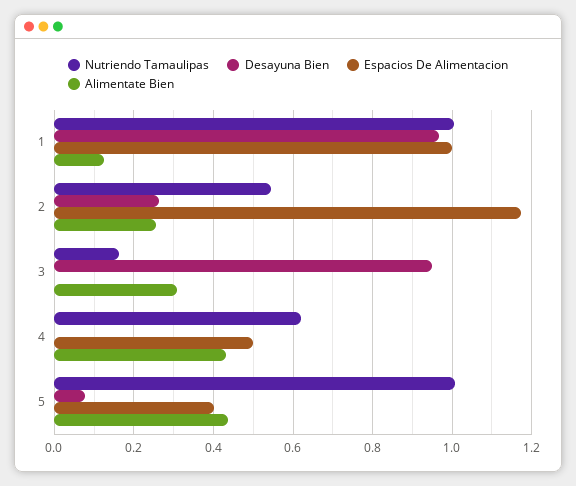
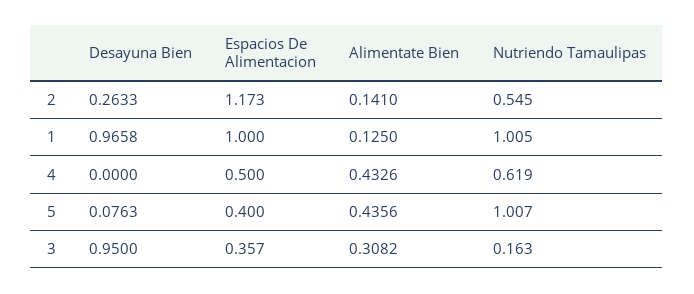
  {
    "Nutriendo Tamaulipas": {
      "1": 1.005,
      "2": 0.545,
      "3": 0.163,
      "4": 0.619,
      "5": 1.007
    },
    "Desayuna Bien": {
      "1": 0.9658,
      "2": 0.2633,
      "3": 0.95,
      "4": 0,
      "5": 0.0763
    },
    "Espacios De Alimentacion": {
      "1": 1,
      "2": 1.173,
-     "3": 0,
+     "3": 0.357,
      "4": 0.5,
      "5": 0.4
    },
    "Alimentate Bien": {
      "1": 0.125,
-     "2": 0.26,
+     "2": 0.141,
      "3": 0.3082,
      "4": 0.4326,
      "5": 0.4356
    }
  }

